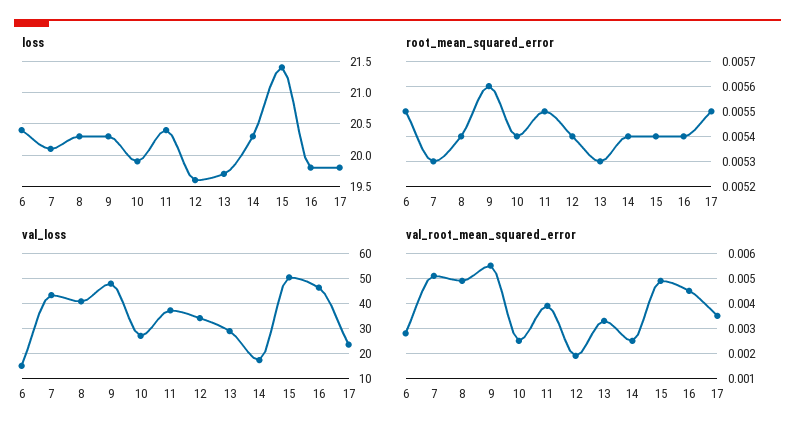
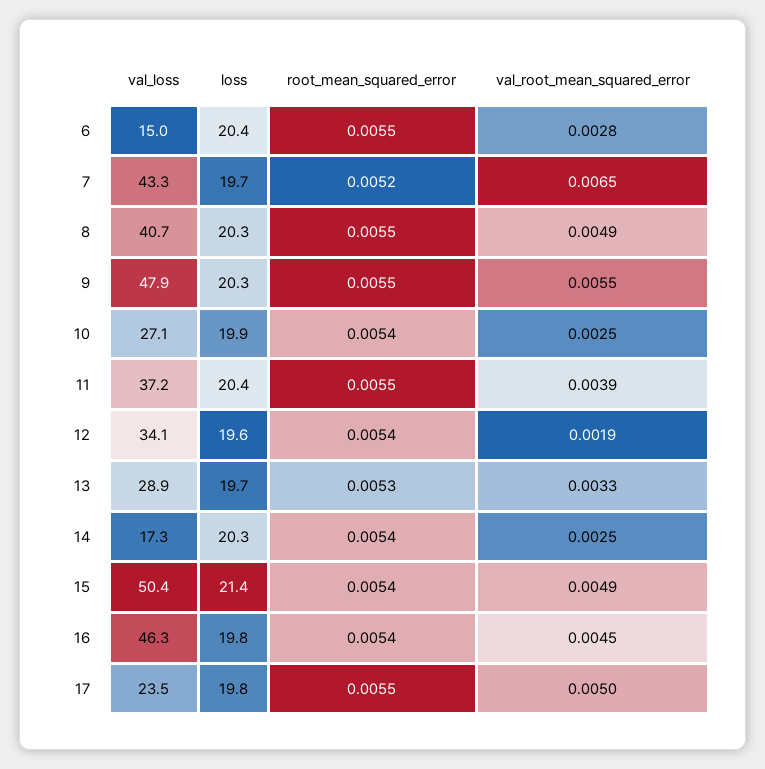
  {
    "loss": {
      "6": 20.4,
-     "7": 20.1,
+     "7": 19.7,
      "8": 20.3,
      "9": 20.3,
      "10": 19.9,
      "11": 20.4,
      "12": 19.6,
      "13": 19.7,
      "14": 20.3,
      "15": 21.4,
      "16": 19.8,
      "17": 19.8
    },
    "root_mean_squared_error": {
      "6": 0.0055,
-     "7": 0.0053,
+     "7": 0.0052,
-     "8": 0.0054,
+     "8": 0.0055,
-     "9": 0.0056,
+     "9": 0.0055,
      "10": 0.0054,
      "11": 0.0055,
      "12": 0.0054,
      "13": 0.0053,
      "14": 0.0054,
      "15": 0.0054,
      "16": 0.0054,
      "17": 0.0055
    },
    "val_loss": {
      "6": 15,
      "7": 43.3,
      "8": 40.7,
      "9": 47.9,
      "10": 27.1,
      "11": 37.2,
      "12": 34.1,
      "13": 28.9,
      "14": 17.3,
      "15": 50.4,
      "16": 46.3,
      "17": 23.5
    },
    "val_root_mean_squared_error": {
      "6": 0.0028,
-     "7": 0.005,
+     "7": 0.0065,
      "8": 0.0049,
      "9": 0.0055,
      "10": 0.0025,
      "11": 0.0039,
      "12": 0.0019,
      "13": 0.0033,
      "14": 0.0025,
      "15": 0.0049,
      "16": 0.0045,
-     "17": 0.0035
+     "17": 0.005
    }
  }

